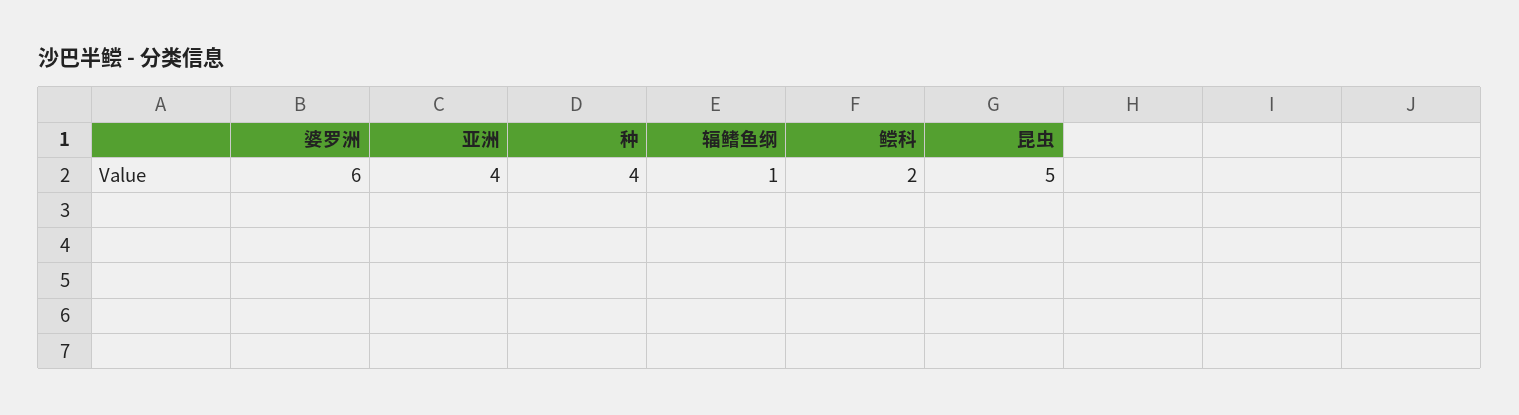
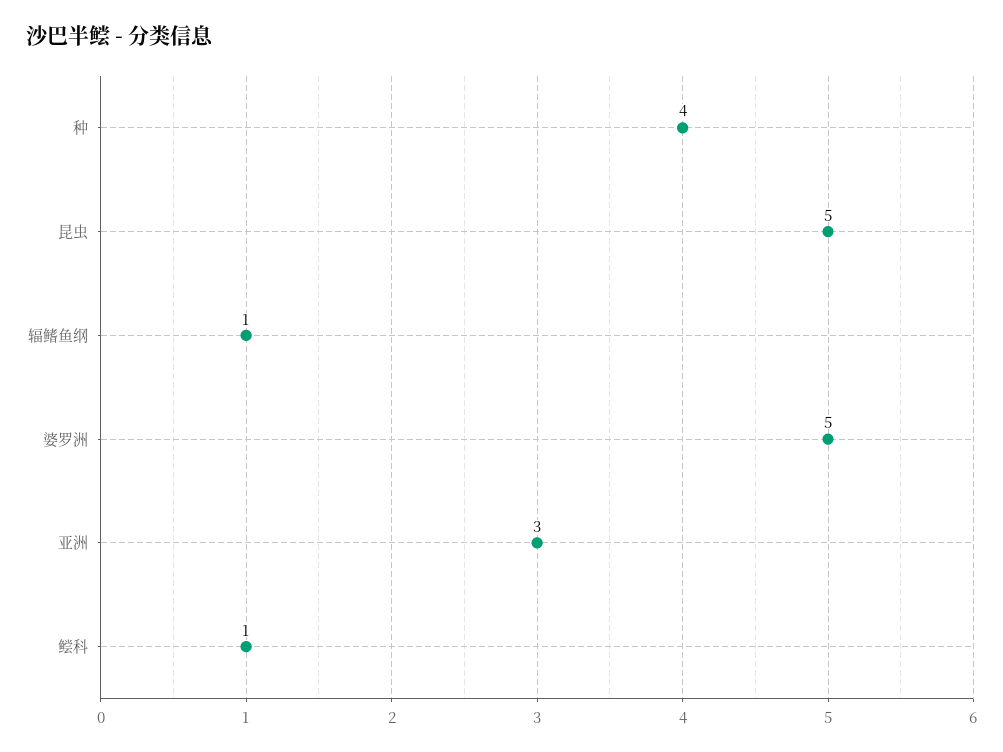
  {
-   "婆罗洲": 6,
+   "婆罗洲": 5,
-   "亚洲": 4,
+   "亚洲": 3,
    "种": 4,
    "辐鳍鱼纲": 1,
-   "鲿科": 2,
+   "鲿科": 1,
    "昆虫": 5
  }

